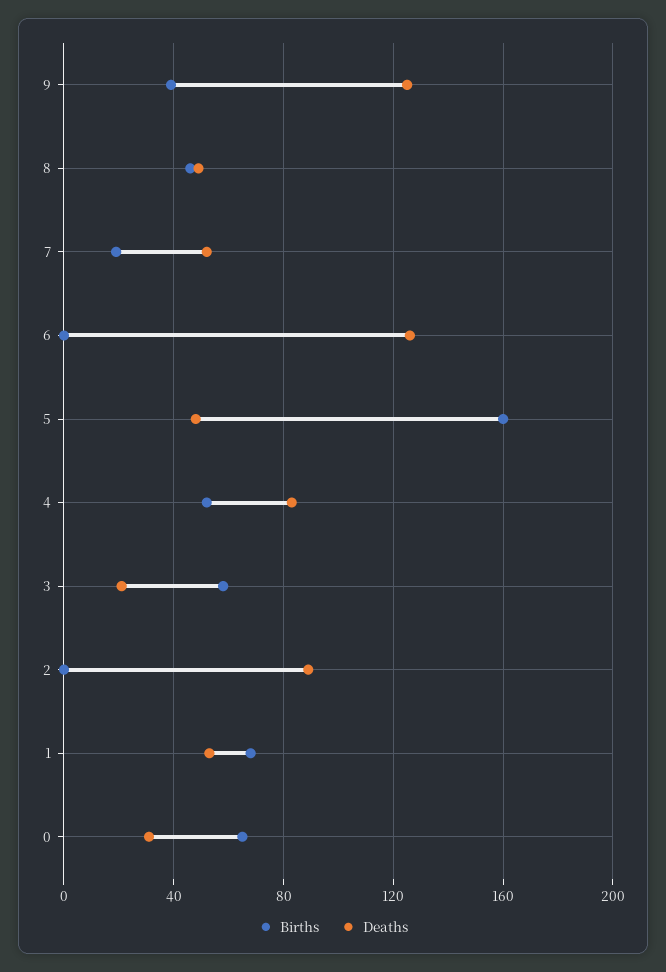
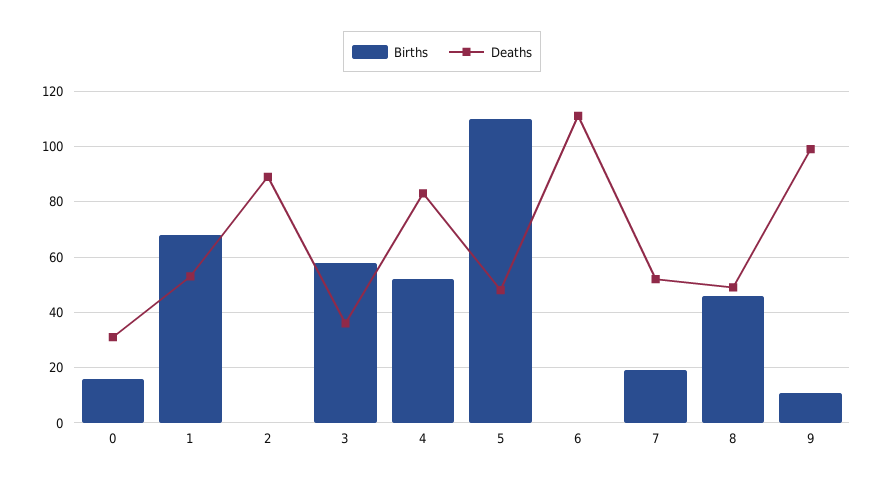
  {
    "Births": {
-     "9": 40,
+     "9": 10,
      "8": 45,
      "7": 20,
      "6": 0,
-     "5": 160,
+     "5": 110,
      "4": 50,
      "3": 60,
      "2": 0,
      "1": 70,
-     "0": 65
+     "0": 15
    },
    "Deaths": {
-     "9": 125,
+     "9": 100,
      "8": 50,
      "7": 50,
-     "6": 125,
+     "6": 110,
      "5": 50,
      "4": 85,
-     "3": 20,
+     "3": 35,
      "2": 90,
      "1": 55,
      "0": 30
    }
  }

